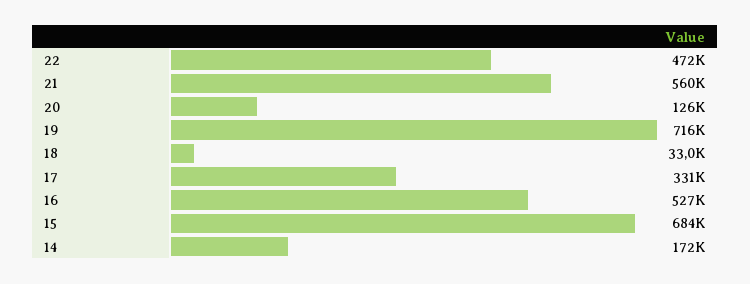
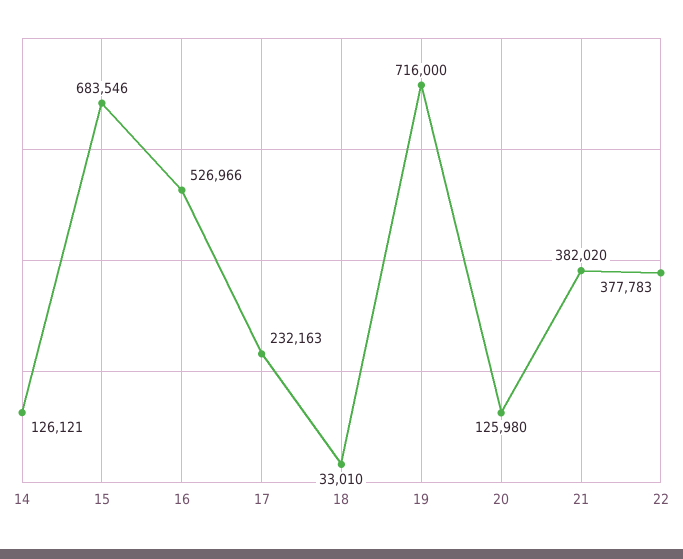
  {
-   "22": 472000,
+   "22": 377783,
-   "21": 560000,
+   "21": 382020,
    "20": 125980,
    "19": 716000,
    "18": 33010,
-   "17": 331000,
+   "17": 232163,
    "16": 526966,
    "15": 683546,
-   "14": 172000
+   "14": 126121
  }

